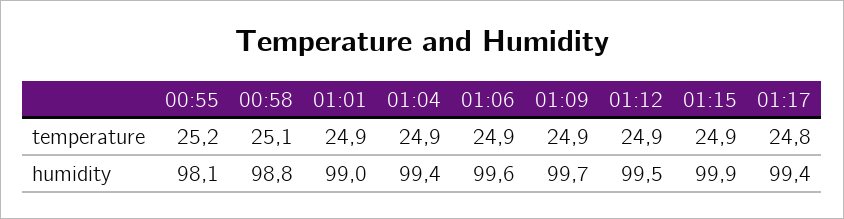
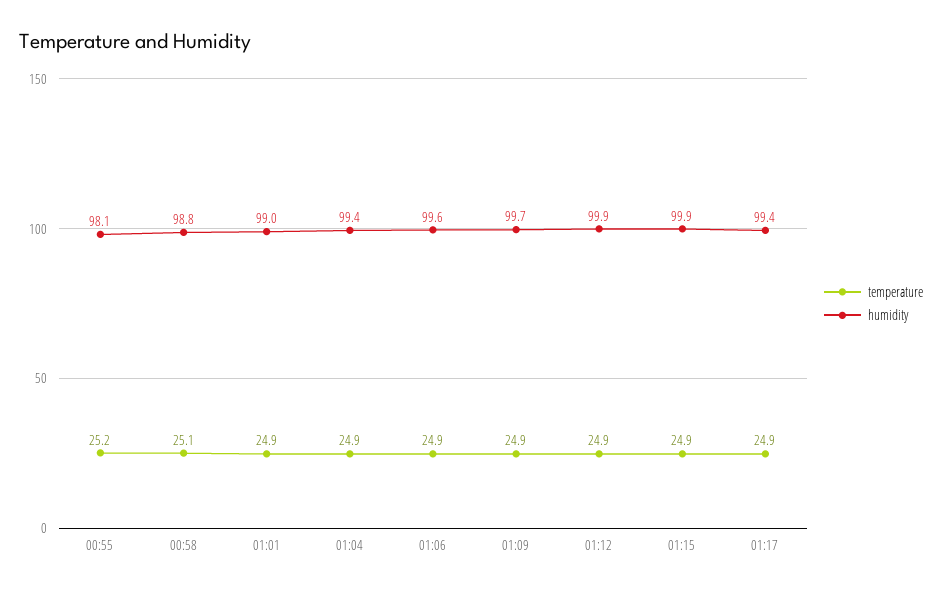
  {
    "temperature": {
      "00:55": 25.2,
      "00:58": 25.1,
      "01:01": 24.9,
      "01:04": 24.9,
      "01:06": 24.9,
      "01:09": 24.9,
      "01:12": 24.9,
      "01:15": 24.9,
-     "01:17": 24.8
+     "01:17": 24.9
    },
    "humidity": {
      "00:55": 98.1,
      "00:58": 98.8,
      "01:01": 99,
      "01:04": 99.4,
      "01:06": 99.6,
      "01:09": 99.7,
-     "01:12": 99.5,
+     "01:12": 99.9,
      "01:15": 99.9,
      "01:17": 99.4
    }
  }

